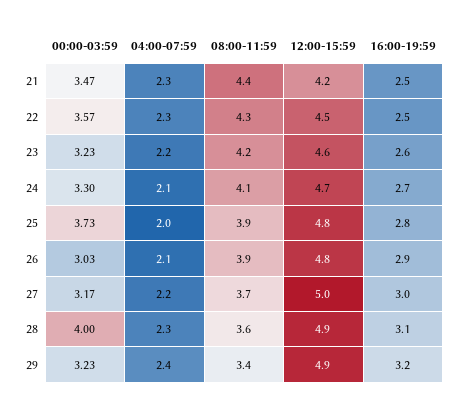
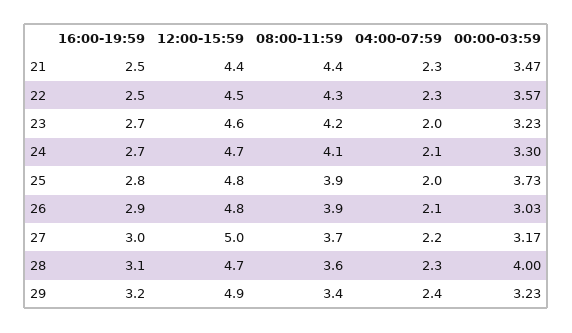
  {
    "00:00-03:59": {
      "21": 3.47,
      "22": 3.57,
      "23": 3.23,
      "24": 3.3,
      "25": 3.73,
      "26": 3.03,
      "27": 3.17,
      "28": 4,
      "29": 3.23
    },
    "04:00-07:59": {
      "21": 2.3,
      "22": 2.3,
-     "23": 2.2,
+     "23": 2,
      "24": 2.1,
      "25": 2,
      "26": 2.1,
      "27": 2.2,
      "28": 2.3,
      "29": 2.4
    },
    "08:00-11:59": {
      "21": 4.4,
      "22": 4.3,
      "23": 4.2,
      "24": 4.1,
      "25": 3.9,
      "26": 3.9,
      "27": 3.7,
      "28": 3.6,
      "29": 3.4
    },
    "12:00-15:59": {
-     "21": 4.2,
+     "21": 4.4,
      "22": 4.5,
      "23": 4.6,
      "24": 4.7,
      "25": 4.8,
      "26": 4.8,
      "27": 5,
-     "28": 4.9,
+     "28": 4.7,
      "29": 4.9
    },
    "16:00-19:59": {
      "21": 2.5,
      "22": 2.5,
-     "23": 2.6,
+     "23": 2.7,
      "24": 2.7,
      "25": 2.8,
      "26": 2.9,
      "27": 3,
      "28": 3.1,
      "29": 3.2
    }
  }

